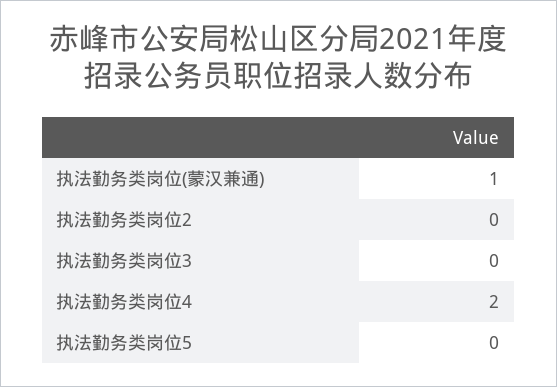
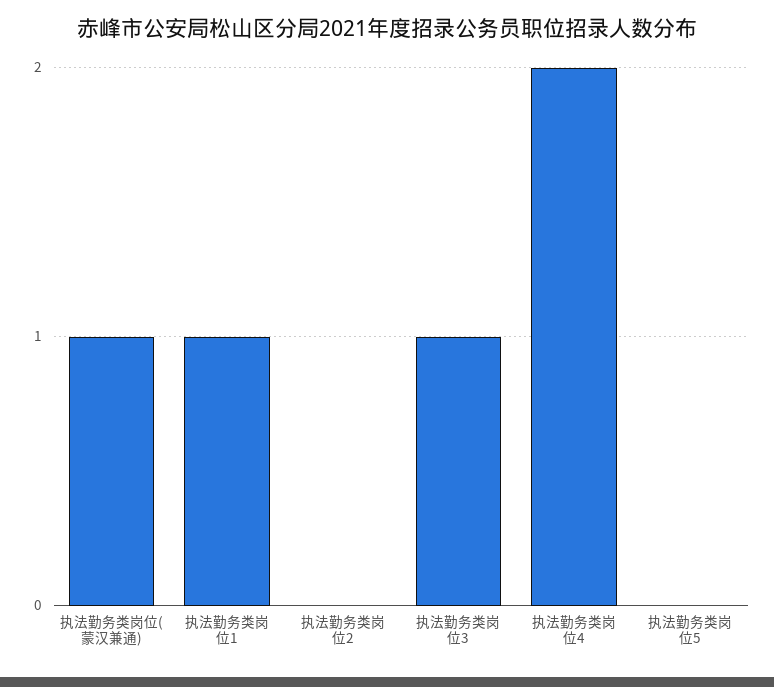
  {
    "执法勤务类岗位(蒙汉兼通)": 1,
    "执法勤务类岗位2": 0,
-   "执法勤务类岗位3": 0,
+   "执法勤务类岗位3": 1,
    "执法勤务类岗位4": 2,
-   "执法勤务类岗位5": 0
+   "执法勤务类岗位5": 0,
+   "执法勤务类岗位1": 1
  }

